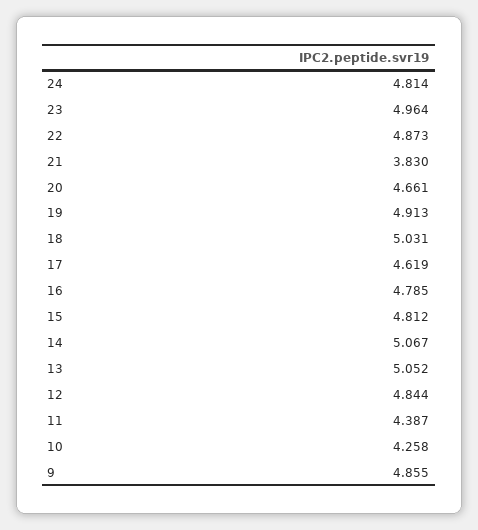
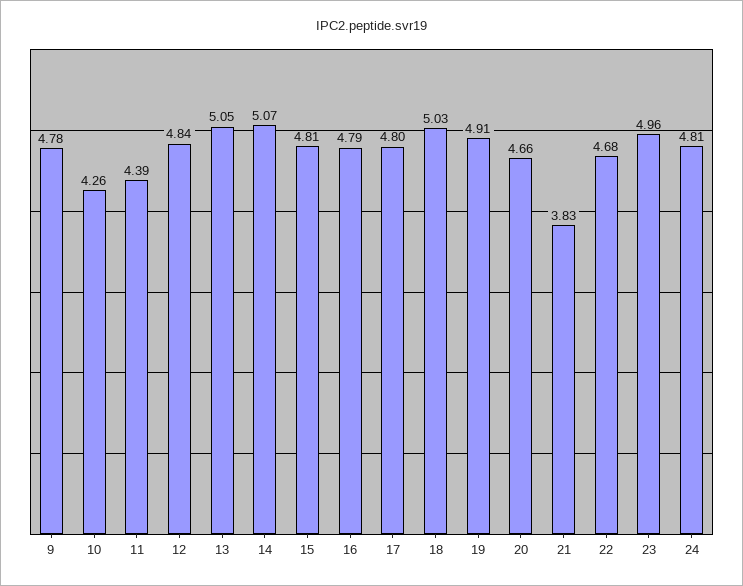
  {
    "24": 4.814,
    "23": 4.964,
-   "22": 4.873,
+   "22": 4.68,
    "21": 3.83,
    "20": 4.661,
    "19": 4.913,
    "18": 5.031,
-   "17": 4.619,
+   "17": 4.8,
    "16": 4.785,
    "15": 4.812,
    "14": 5.067,
    "13": 5.052,
    "12": 4.844,
    "11": 4.387,
    "10": 4.258,
-   "9": 4.855
+   "9": 4.78
  }

